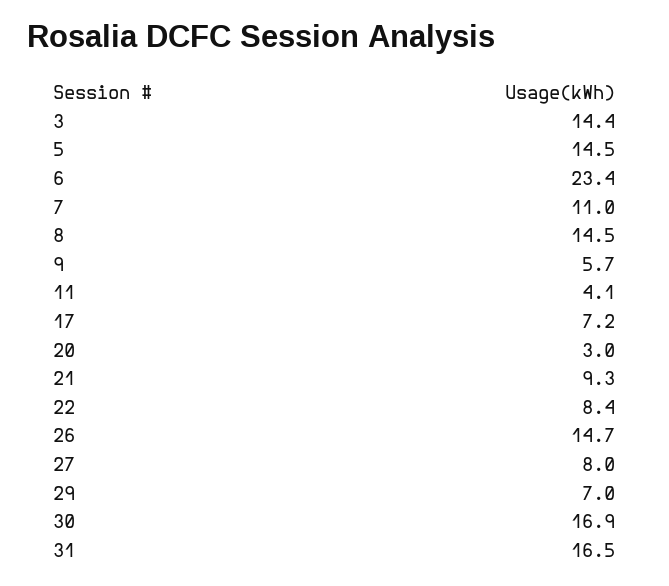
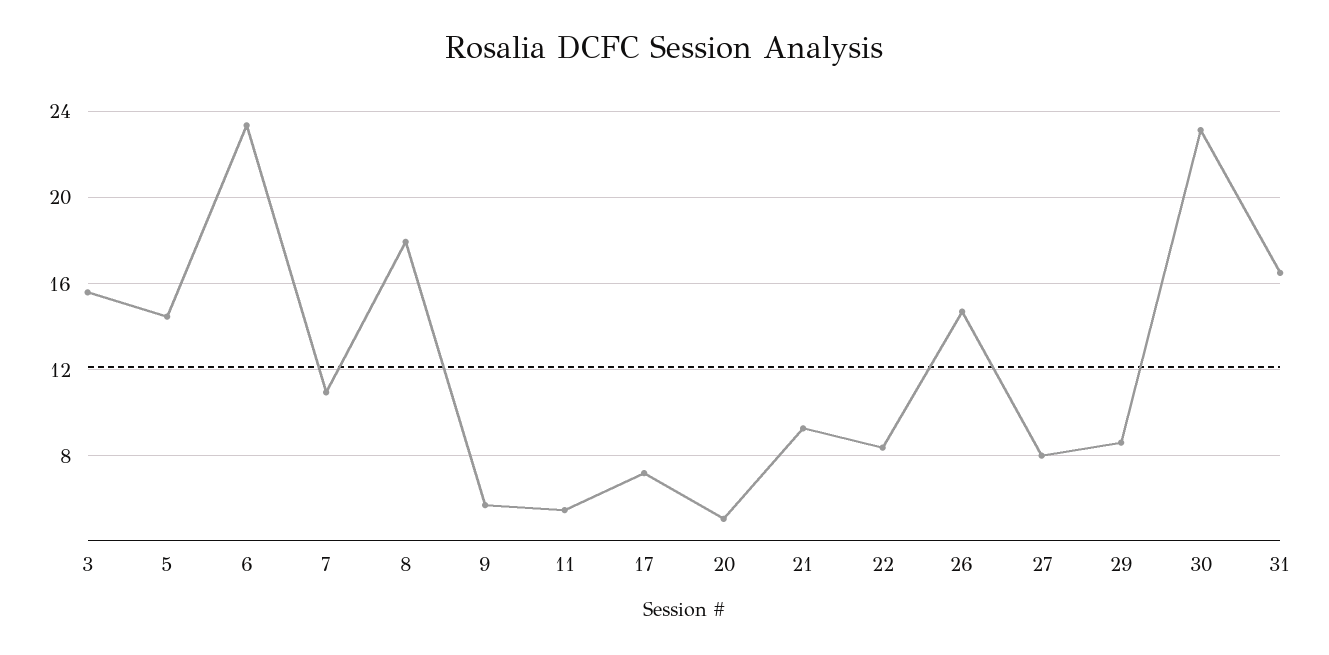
  {
-   "3": 14.4,
+   "3": 15.5,
    "5": 14.5,
    "6": 23.4,
    "7": 11,
-   "8": 14.5,
+   "8": 18,
    "9": 5.7,
-   "11": 4.1,
+   "11": 5.5,
    "17": 7.2,
-   "20": 3,
+   "20": 5,
    "21": 9.3,
    "22": 8.4,
    "26": 14.7,
    "27": 8,
-   "29": 7,
+   "29": 8.5,
-   "30": 16.9,
+   "30": 23,
    "31": 16.5
  }

